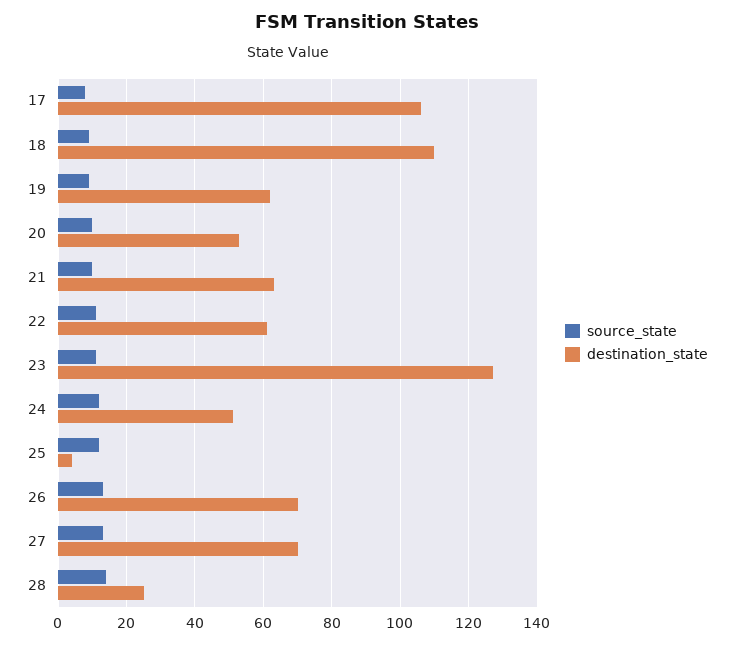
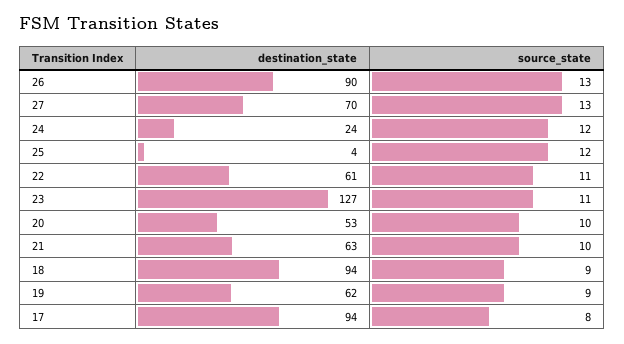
  {
    "source_state": {
      "17": 8,
      "18": 9,
      "19": 9,
      "20": 10,
      "21": 10,
      "22": 11,
      "23": 11,
      "24": 12,
      "25": 12,
      "26": 13,
-     "27": 13,
+     "27": 13
-     "28": 15
    },
    "destination_state": {
-     "17": 105,
+     "17": 94,
-     "18": 110,
+     "18": 94,
      "19": 62,
      "20": 53,
      "21": 63,
      "22": 61,
      "23": 127,
-     "24": 50,
+     "24": 24,
      "25": 4,
-     "26": 70,
+     "26": 90,
-     "27": 70,
+     "27": 70
-     "28": 25
    }
  }

